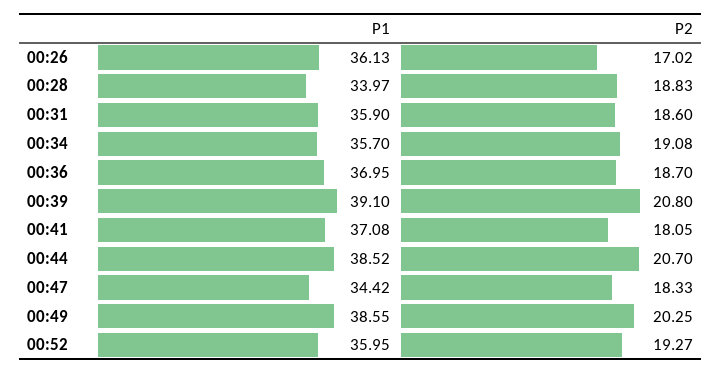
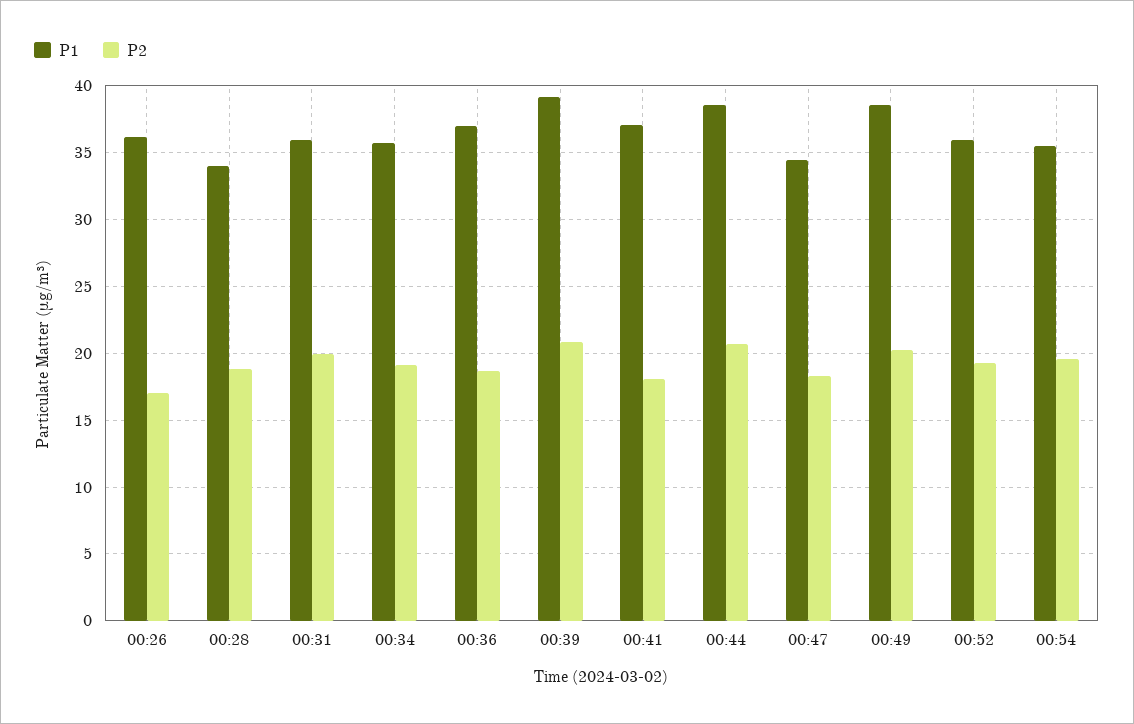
  {
    "P1": {
      "00:26": 36.13,
      "00:28": 33.97,
      "00:31": 35.9,
      "00:34": 35.7,
      "00:36": 36.95,
      "00:39": 39.1,
      "00:41": 37.08,
      "00:44": 38.52,
      "00:47": 34.42,
      "00:49": 38.55,
-     "00:52": 35.95
+     "00:52": 35.95,
+     "00:54": 35.5
    },
    "P2": {
      "00:26": 17.02,
      "00:28": 18.83,
-     "00:31": 18.6,
+     "00:31": 20,
      "00:34": 19.08,
      "00:36": 18.7,
      "00:39": 20.8,
      "00:41": 18.05,
      "00:44": 20.7,
      "00:47": 18.33,
      "00:49": 20.25,
-     "00:52": 19.27
+     "00:52": 19.27,
+     "00:54": 19.5
    }
  }

